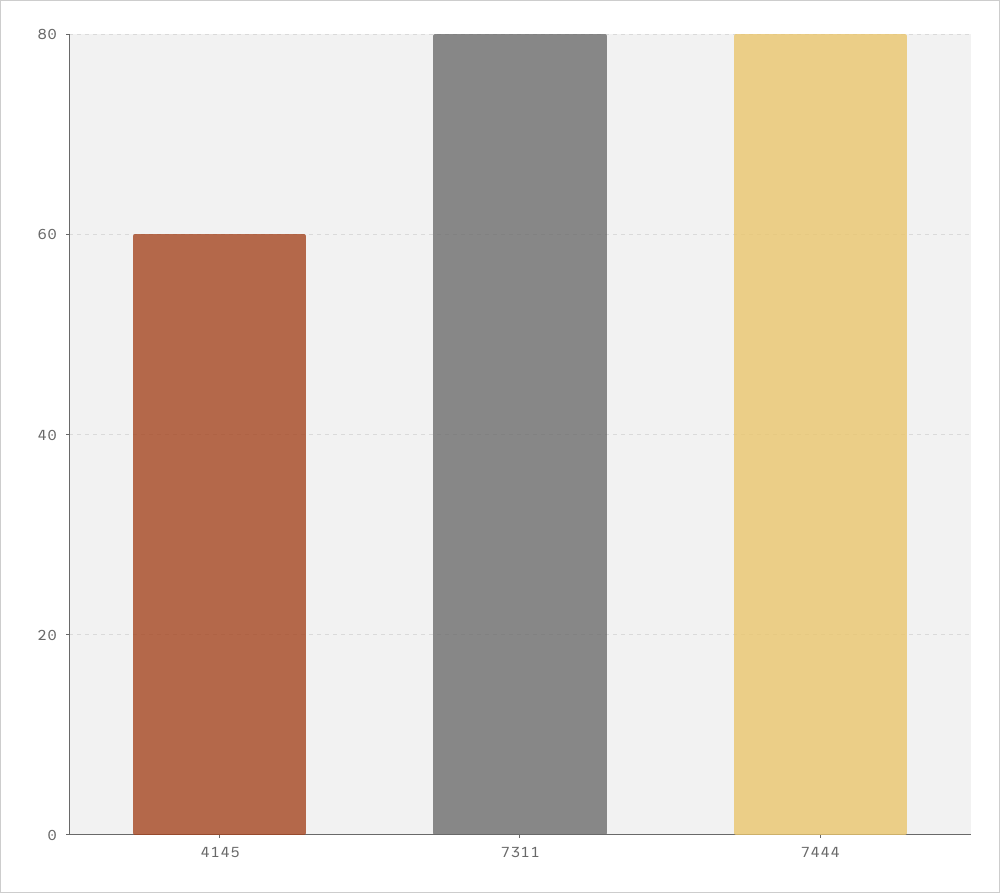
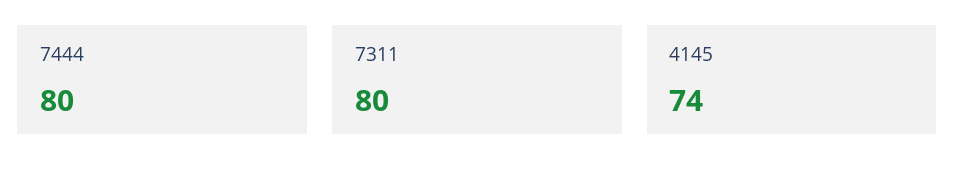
  {
-   "4145": 60,
+   "4145": 74,
    "7311": 80,
    "7444": 80
  }

